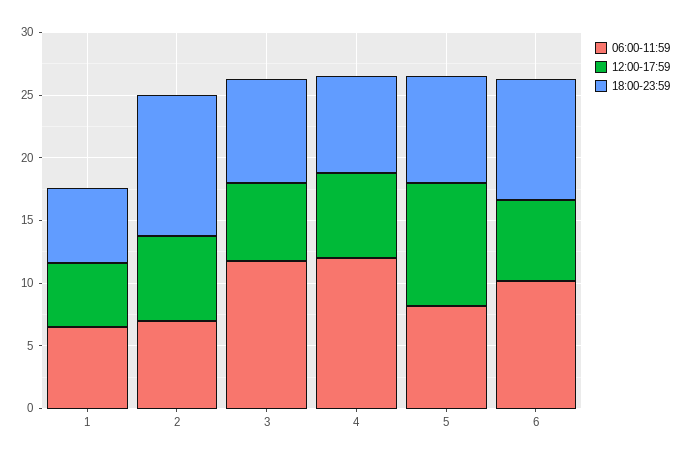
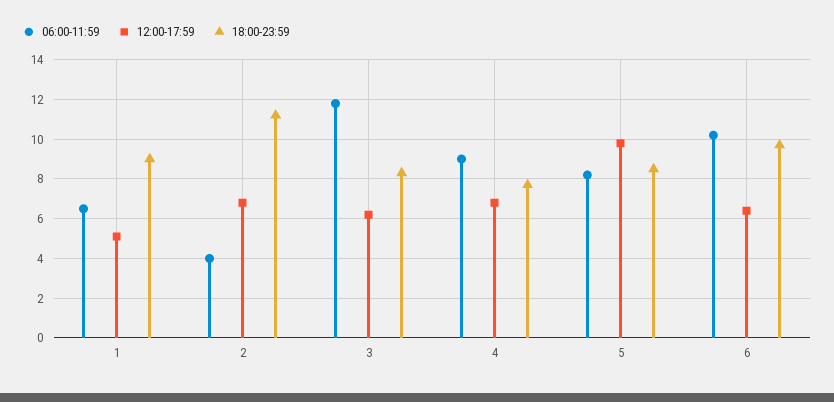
  {
    "06:00-11:59": {
      "1": 6.5,
-     "2": 7,
+     "2": 4,
      "3": 12,
-     "4": 12,
+     "4": 9,
      "5": 8,
      "6": 10
    },
    "12:00-17:59": {
      "1": 5,
      "2": 7,
      "3": 6,
      "4": 7,
      "5": 10,
      "6": 6.5
    },
    "18:00-23:59": {
-     "1": 6,
+     "1": 9,
      "2": 11,
      "3": 8.5,
      "4": 7.5,
      "5": 8.5,
      "6": 9.5
    }
  }

